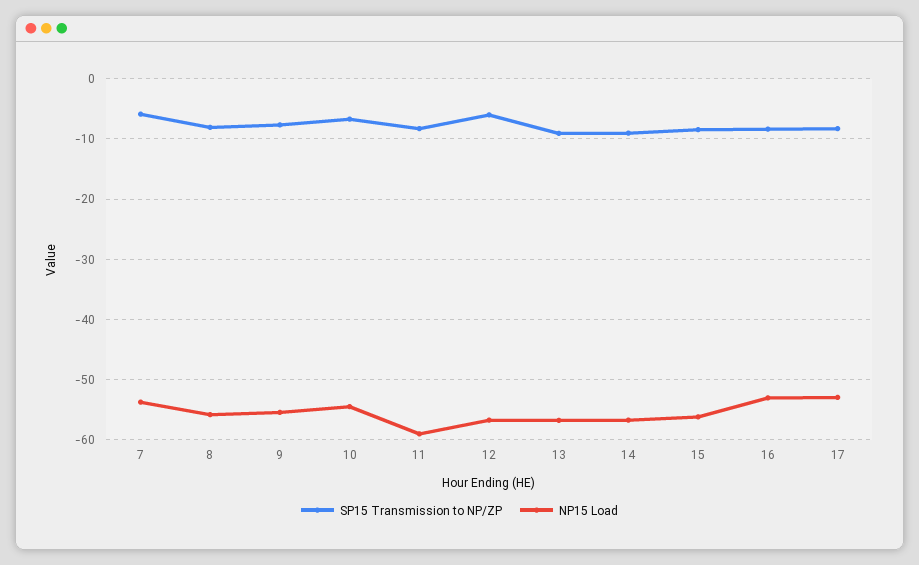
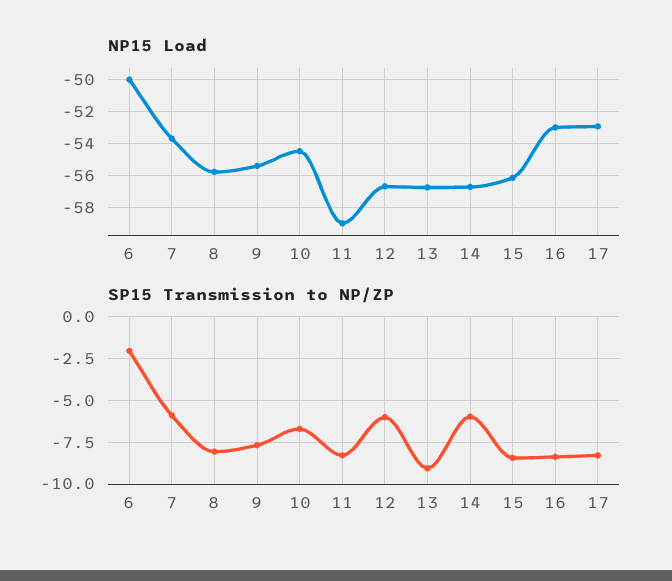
  {
    "SP15 Transmission to NP/ZP": {
      "7": -6,
      "8": -8,
      "9": -7.5,
      "10": -6.5,
      "11": -8.5,
      "12": -6,
      "13": -9,
-     "14": -9,
+     "14": -6,
      "15": -8.5,
      "16": -8.5,
-     "17": -8.5
+     "17": -8.5,
+     "6": -2
    },
    "NP15 Load": {
      "7": -53.5,
      "8": -56,
      "9": -55.5,
      "10": -54.5,
      "11": -59,
      "12": -56.5,
      "13": -57,
      "14": -56.5,
      "15": -56,
      "16": -53,
-     "17": -53
+     "17": -53,
+     "6": -50
    }
  }

